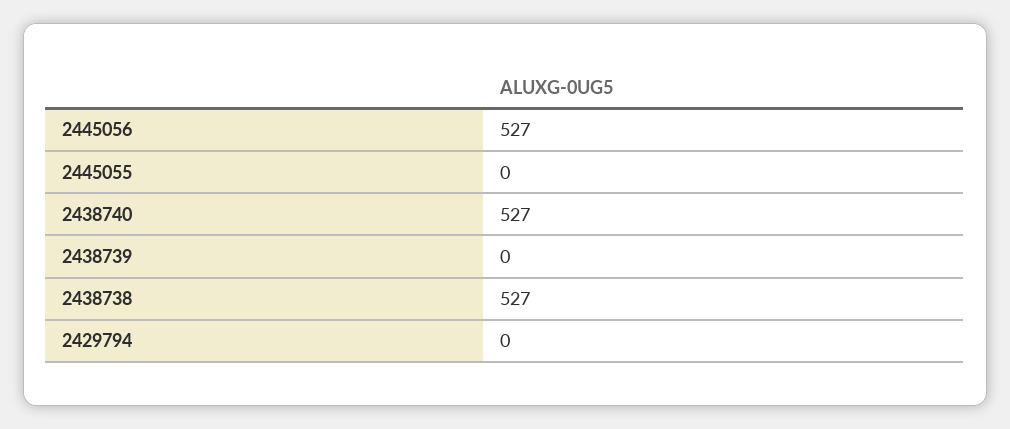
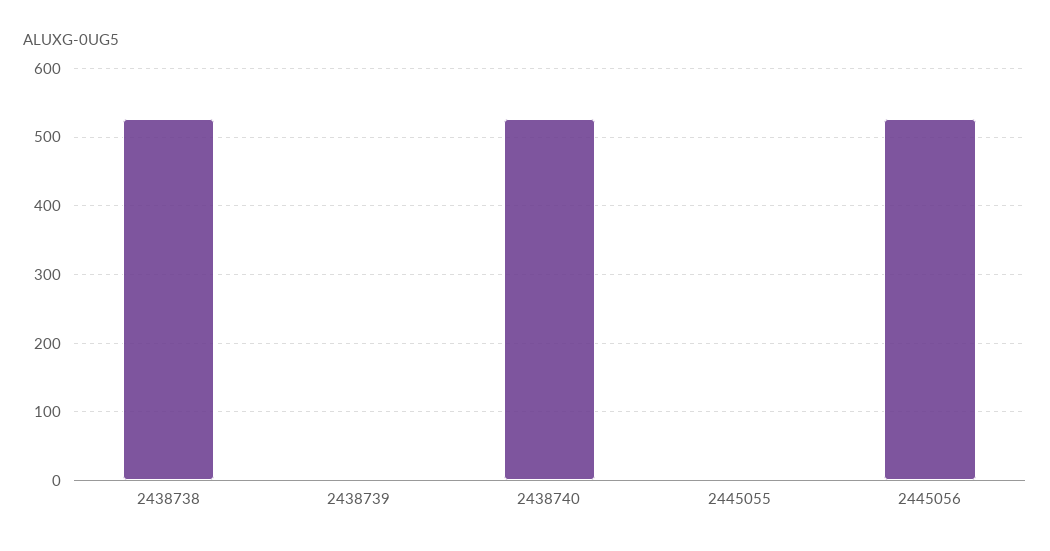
  {
    "2445056": 527,
    "2445055": 0,
    "2438740": 527,
    "2438739": 0,
-   "2438738": 527,
+   "2438738": 527
-   "2429794": 0
  }

